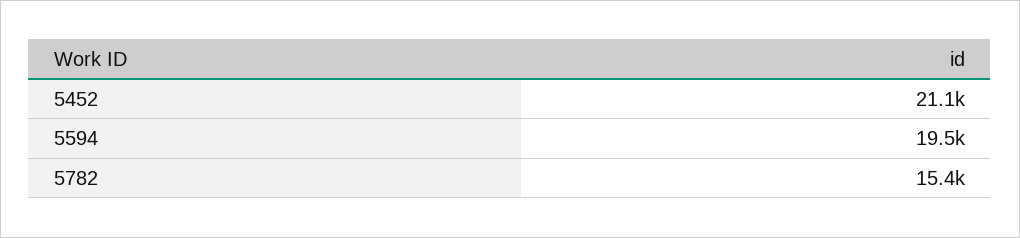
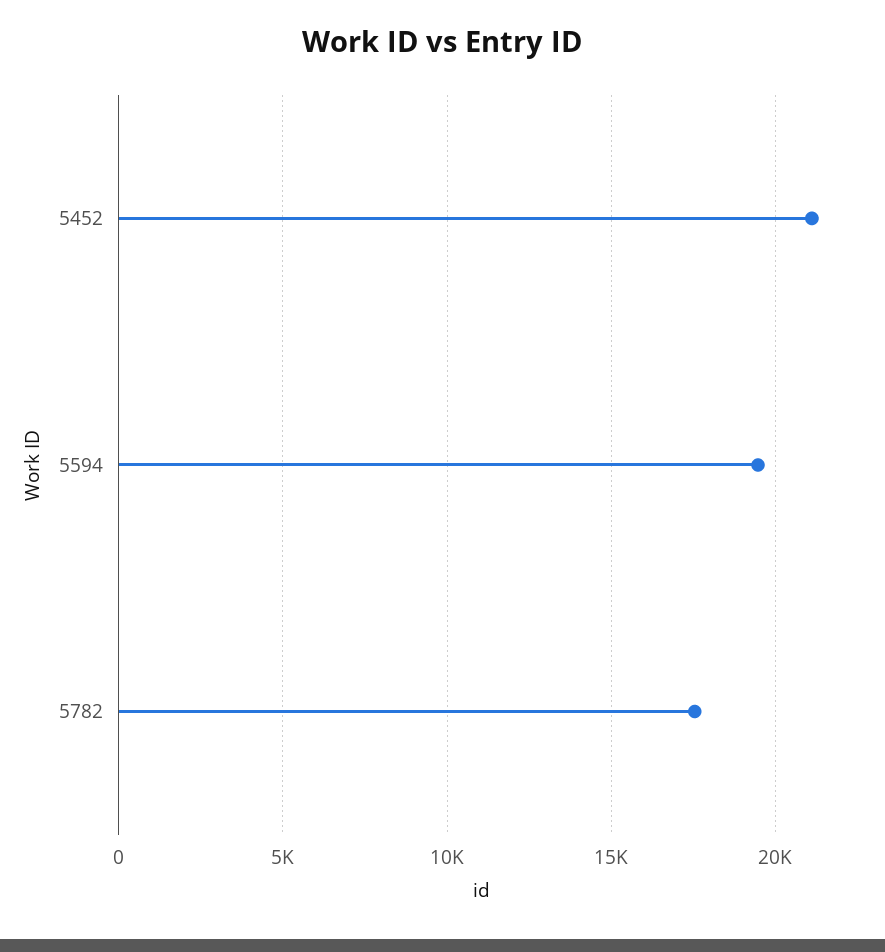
  {
    "5452": 21100,
    "5594": 19500,
-   "5782": 15400
+   "5782": 17500
  }

